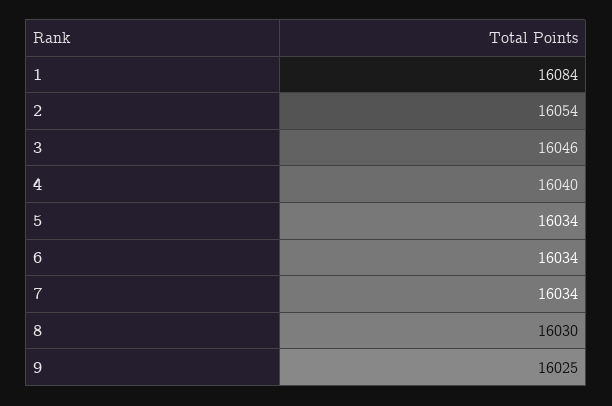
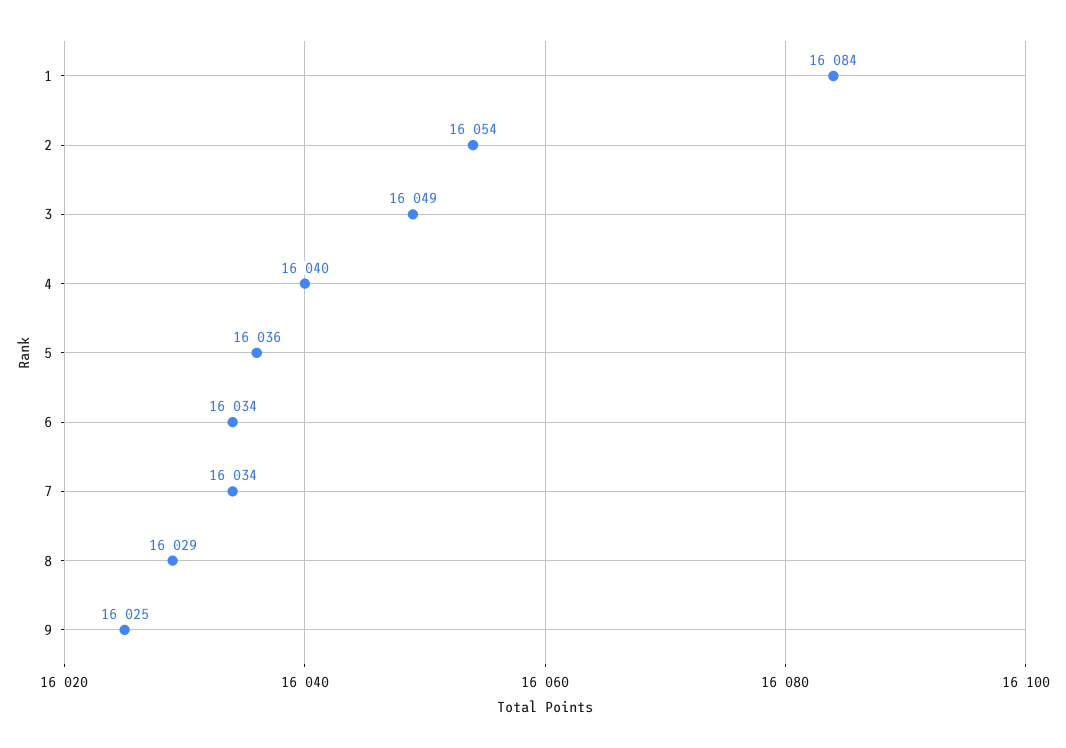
  {
    "1": 16084,
    "2": 16054,
-   "3": 16046,
+   "3": 16049,
    "4": 16040,
-   "5": 16034,
+   "5": 16036,
    "6": 16034,
    "7": 16034,
-   "8": 16030,
+   "8": 16029,
    "9": 16025
  }

